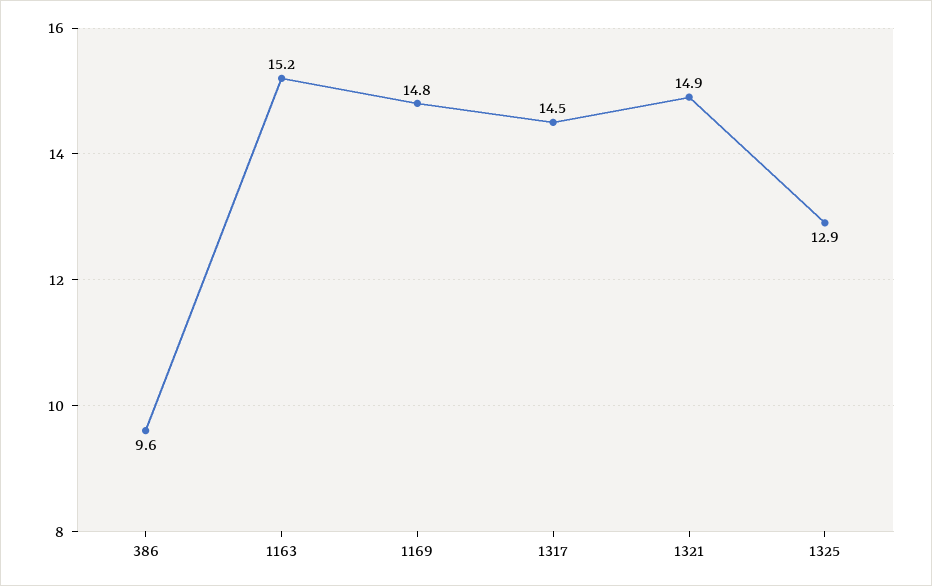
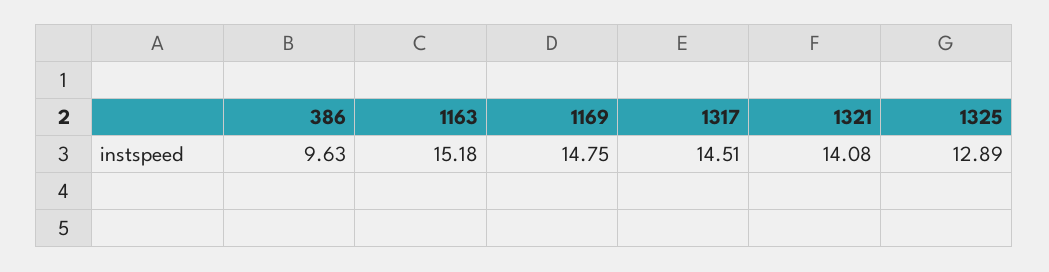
  {
    "386": 9.63,
    "1163": 15.18,
    "1169": 14.75,
    "1317": 14.51,
-   "1321": 14.9,
+   "1321": 14.08,
    "1325": 12.89
  }

